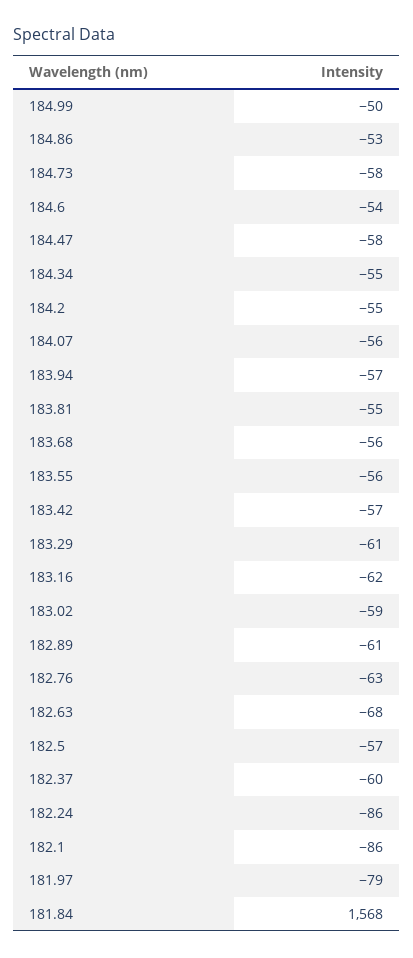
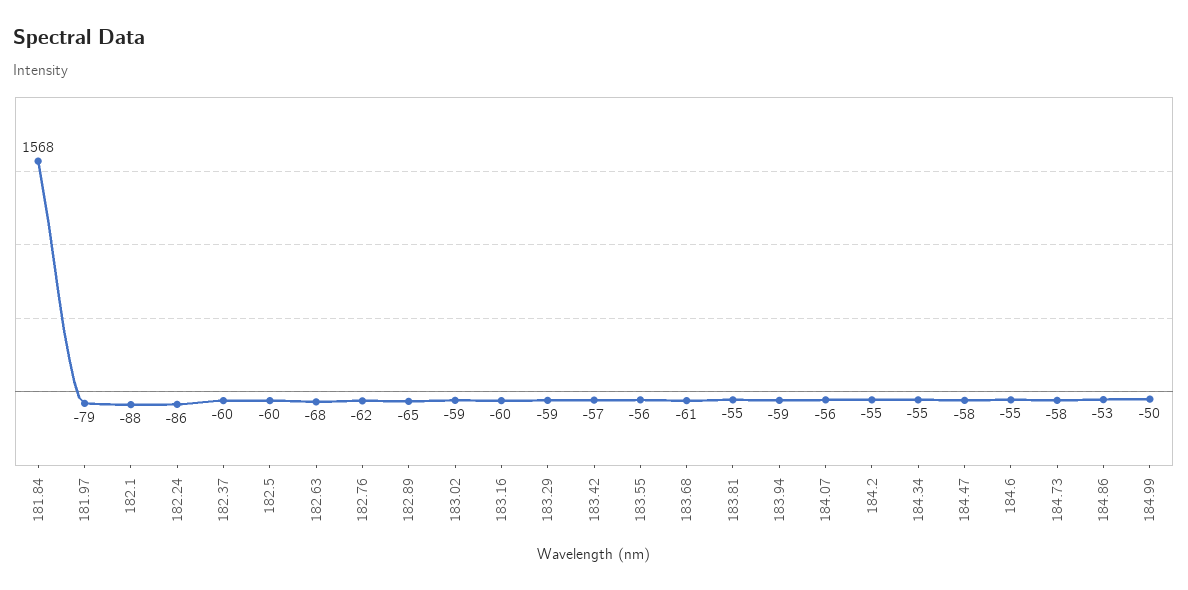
  {
    "184.99": -50,
    "184.86": -53,
    "184.73": -58,
-   "184.6": -54,
+   "184.6": -55,
    "184.47": -58,
    "184.34": -55,
    "184.2": -55,
    "184.07": -56,
-   "183.94": -57,
+   "183.94": -59,
    "183.81": -55,
-   "183.68": -56,
+   "183.68": -61,
    "183.55": -56,
    "183.42": -57,
-   "183.29": -61,
+   "183.29": -59,
-   "183.16": -62,
+   "183.16": -60,
    "183.02": -59,
-   "182.89": -61,
+   "182.89": -65,
-   "182.76": -63,
+   "182.76": -62,
    "182.63": -68,
-   "182.5": -57,
+   "182.5": -60,
    "182.37": -60,
    "182.24": -86,
-   "182.1": -86,
+   "182.1": -88,
    "181.97": -79,
    "181.84": 1568
  }

